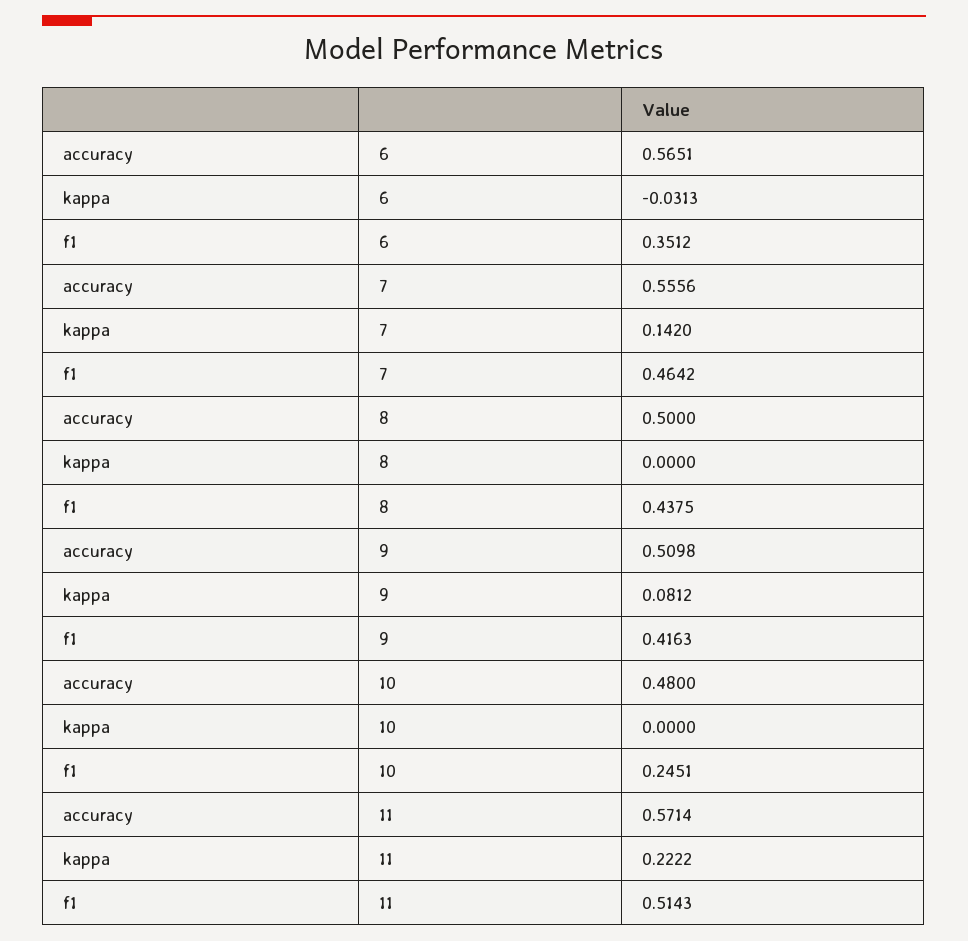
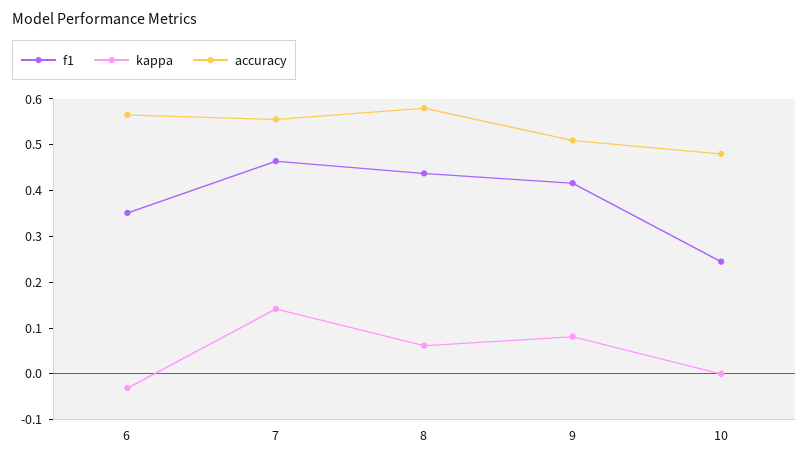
  {
    "accuracy": {
      "6": 0.5651,
      "7": 0.5556,
-     "8": 0.5,
+     "8": 0.58,
      "9": 0.5098,
-     "10": 0.48,
+     "10": 0.48
-     "11": 0.5714
    },
    "kappa": {
      "6": -0.0313,
      "7": 0.142,
-     "8": 0,
+     "8": 0.06,
      "9": 0.0812,
-     "10": 0,
+     "10": 0
-     "11": 0.2222
    },
    "f1": {
      "6": 0.3512,
      "7": 0.4642,
      "8": 0.4375,
      "9": 0.4163,
-     "10": 0.2451,
+     "10": 0.2451
-     "11": 0.5143
    }
  }

